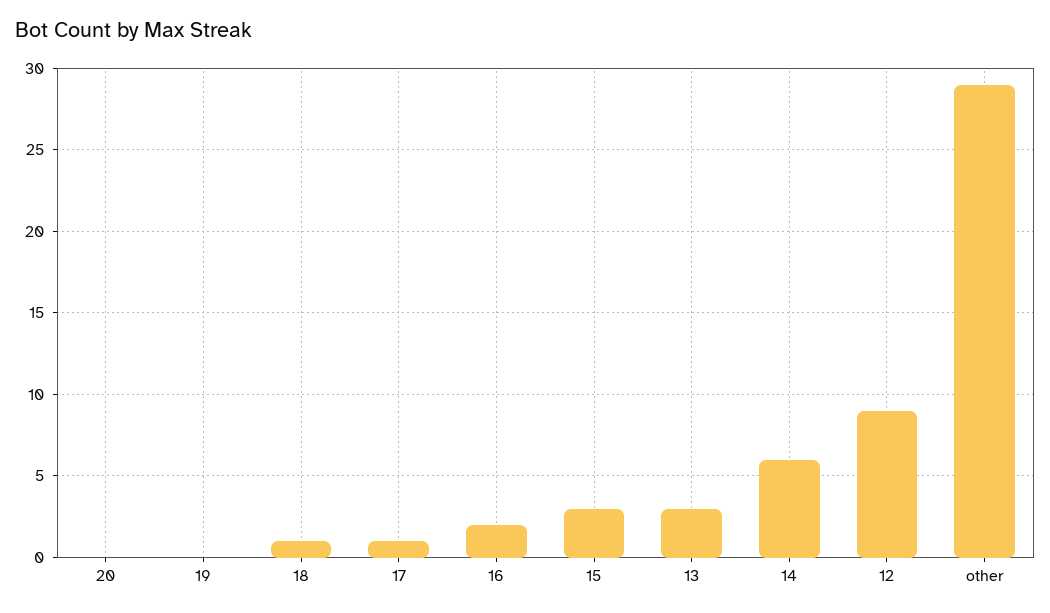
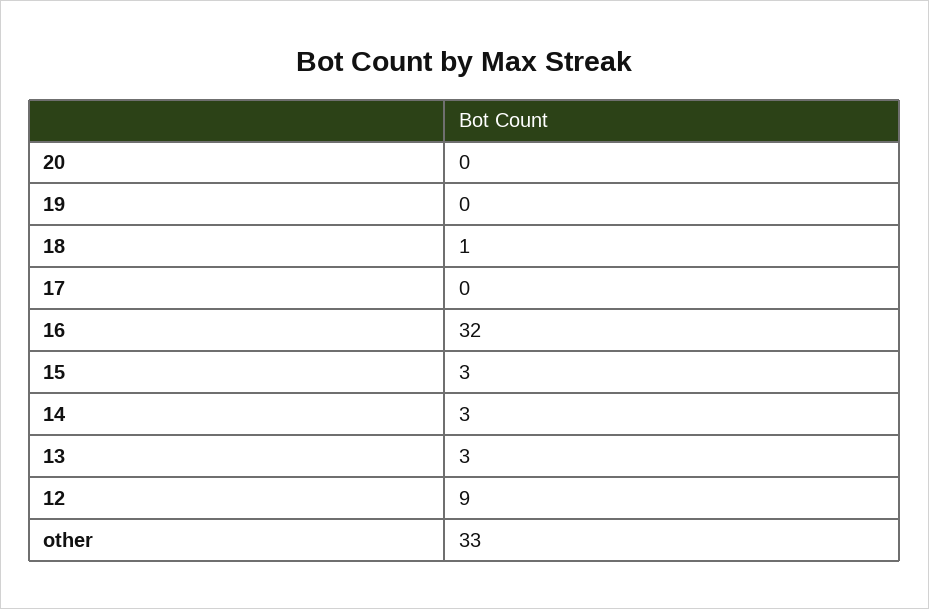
  {
    "20": 0,
    "19": 0,
    "18": 1,
-   "17": 1,
+   "17": 0,
-   "16": 2,
+   "16": 32,
    "15": 3,
    "13": 3,
-   "14": 6,
+   "14": 3,
    "12": 9,
-   "other": 29
+   "other": 33
  }

